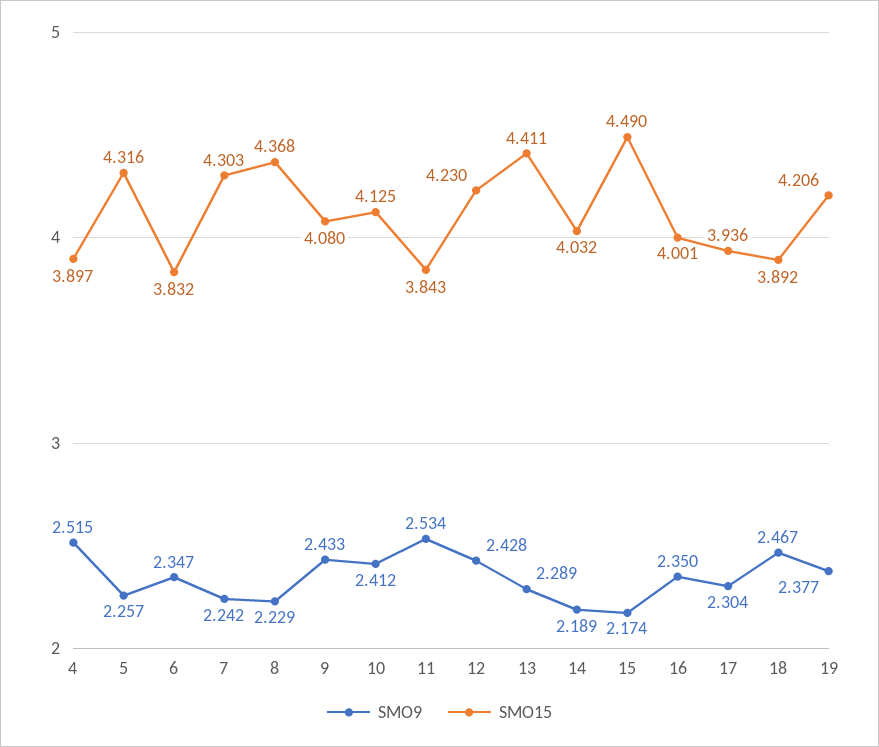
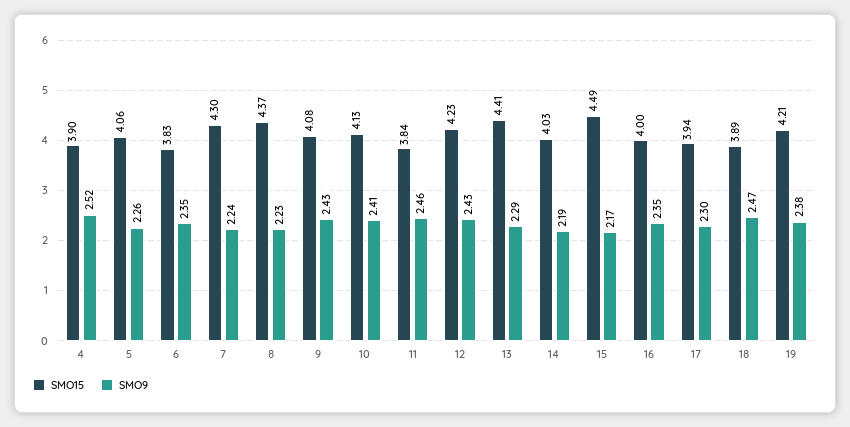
  {
    "SMO9": {
      "4": 2.515,
      "5": 2.257,
      "6": 2.347,
      "7": 2.242,
      "8": 2.229,
      "9": 2.433,
      "10": 2.412,
-     "11": 2.534,
+     "11": 2.46,
      "12": 2.428,
      "13": 2.289,
      "14": 2.189,
      "15": 2.174,
      "16": 2.35,
      "17": 2.304,
      "18": 2.467,
      "19": 2.377
    },
    "SMO15": {
      "4": 3.897,
-     "5": 4.316,
+     "5": 4.06,
      "6": 3.832,
      "7": 4.303,
      "8": 4.368,
      "9": 4.08,
      "10": 4.125,
      "11": 3.843,
      "12": 4.23,
      "13": 4.411,
      "14": 4.032,
      "15": 4.49,
      "16": 4.001,
      "17": 3.936,
      "18": 3.892,
      "19": 4.206
    }
  }

